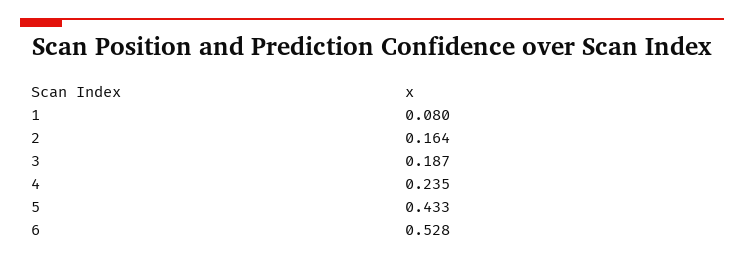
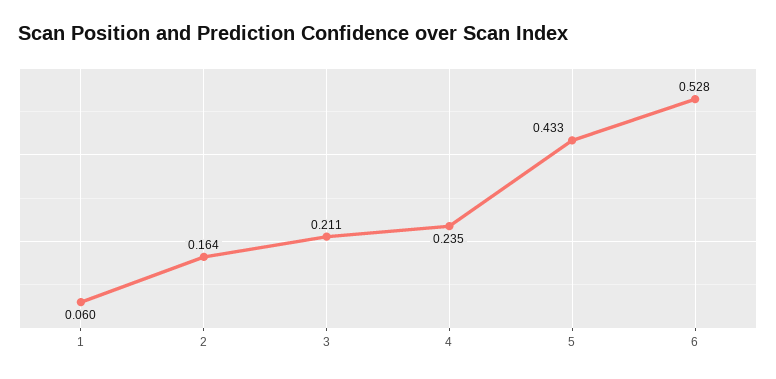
  {
-   "1": 0.08,
+   "1": 0.06,
    "2": 0.164,
-   "3": 0.187,
+   "3": 0.211,
    "4": 0.235,
    "5": 0.433,
    "6": 0.528
  }

